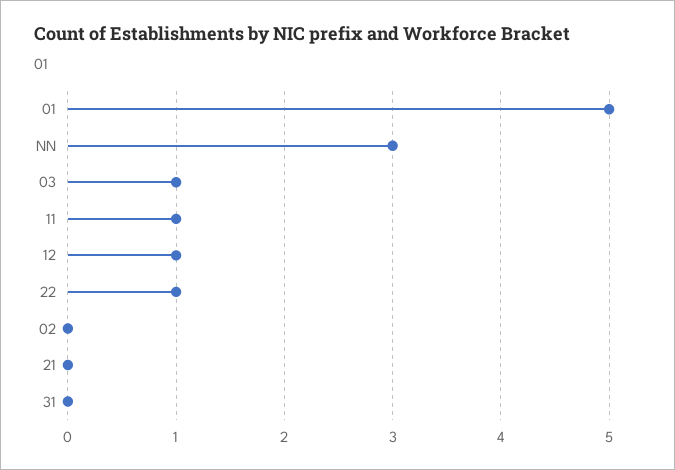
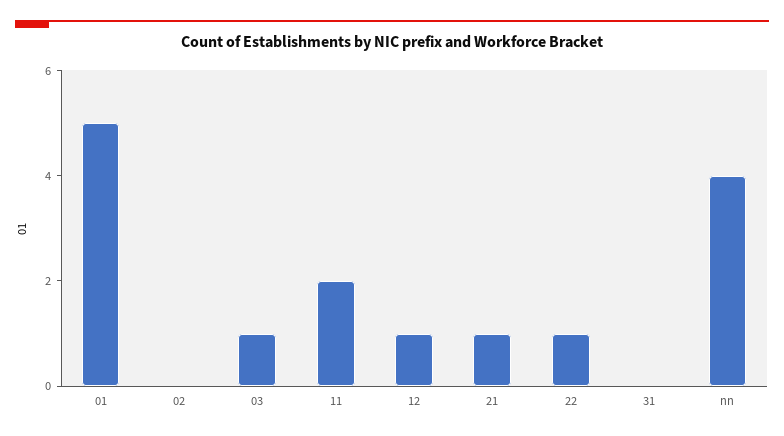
  {
    "01": 5,
-   "NN": 3,
+   "NN": 4,
    "03": 1,
-   "11": 1,
+   "11": 2,
    "12": 1,
    "22": 1,
    "02": 0,
-   "21": 0,
+   "21": 1,
    "31": 0
  }

